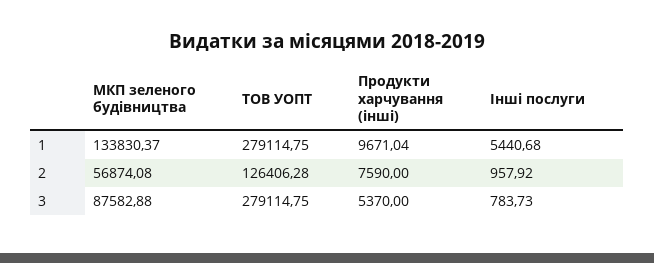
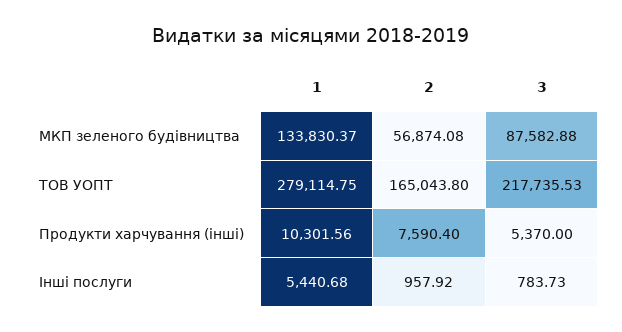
  {
    "МКП зеленого будiвництва": {
      "1": 133830.37,
      "2": 56874.08,
      "3": 87582.88
    },
    "ТОВ УОПТ": {
      "1": 279114.75,
-     "2": 126406.28,
+     "2": 165043.8,
-     "3": 279114.75
+     "3": 217735.53
    },
    "Продукти харчування (інші)": {
-     "1": 9671.04,
+     "1": 10301.56,
-     "2": 7590,
+     "2": 7590.4,
      "3": 5370
    },
    "Інші послуги": {
      "1": 5440.68,
      "2": 957.92,
      "3": 783.73
    }
  }

